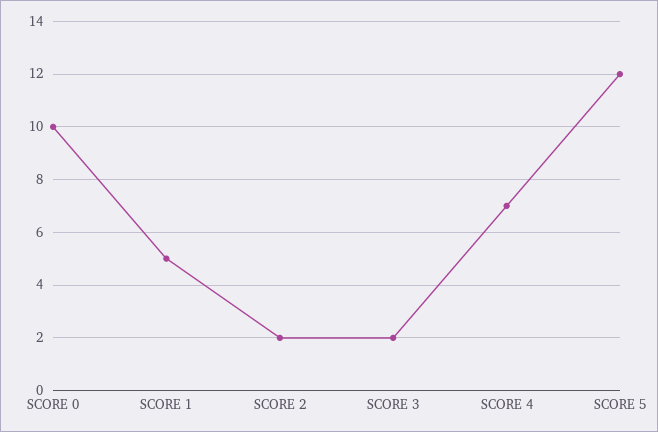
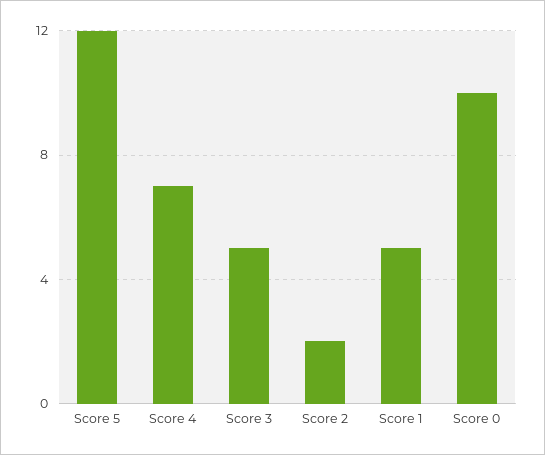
  {
    "SCORE 0": 10,
    "SCORE 1": 5,
    "SCORE 2": 2,
-   "SCORE 3": 2,
+   "SCORE 3": 5,
    "SCORE 4": 7,
    "SCORE 5": 12
  }

